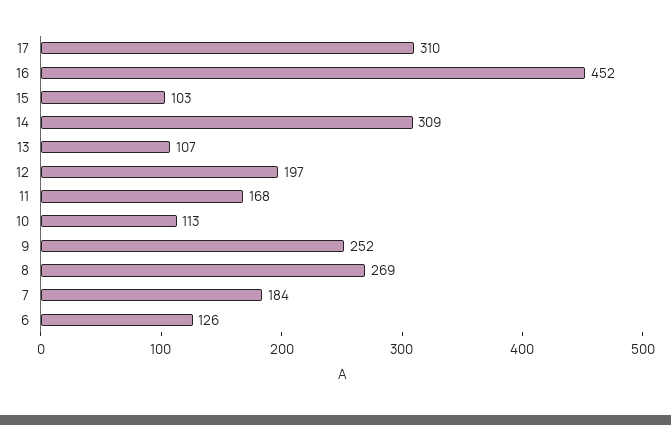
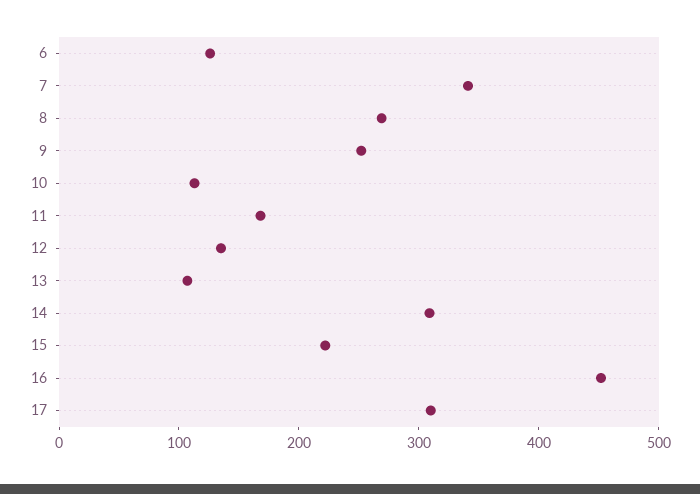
  {
    "17": 310,
    "16": 452,
-   "15": 103,
+   "15": 220,
    "14": 309,
    "13": 107,
-   "12": 197,
+   "12": 140,
    "11": 168,
    "10": 113,
    "9": 252,
    "8": 269,
-   "7": 184,
+   "7": 340,
    "6": 126
  }

